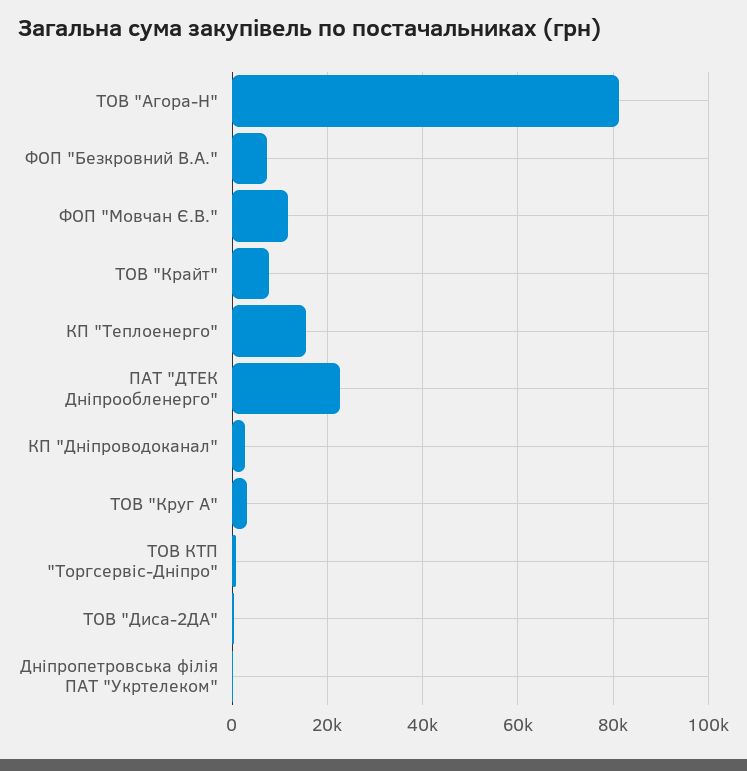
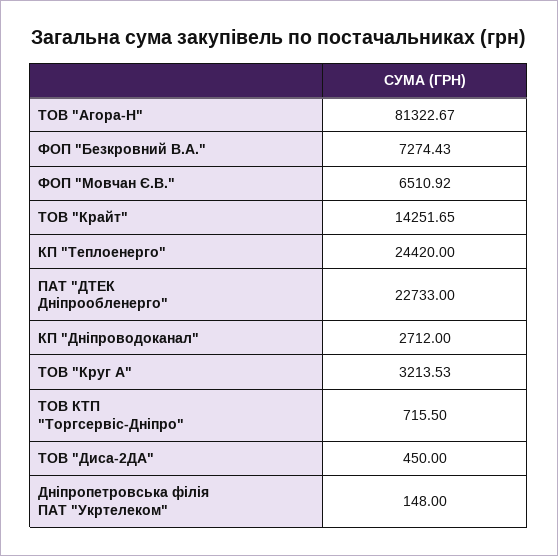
  {
    "ТОВ \"Агора-Н\"": 81322.67,
    "ФОП \"Безкровний В.А.\"": 7274.43,
-   "ФОП \"Мовчан Є.В.\"": 12000,
+   "ФОП \"Мовчан Є.В.\"": 6510.92,
-   "ТОВ \"Крайт\"": 8000,
+   "ТОВ \"Крайт\"": 14251.65,
-   "КП \"Теплоенерго\"": 16000,
+   "КП \"Теплоенерго\"": 24420,
    "ПАТ \"ДТЕК Дніпрообленерго\"": 22733,
    "КП \"Дніпроводоканал\"": 2712,
    "ТОВ \"Круг А\"": 3213.53,
    "ТОВ КТП \"Торгсервіс-Дніпро\"": 715.5,
    "ТОВ \"Диса-2ДА\"": 450,
    "Дніпропетровська філія ПАТ \"Укртелеком\"": 148
  }

